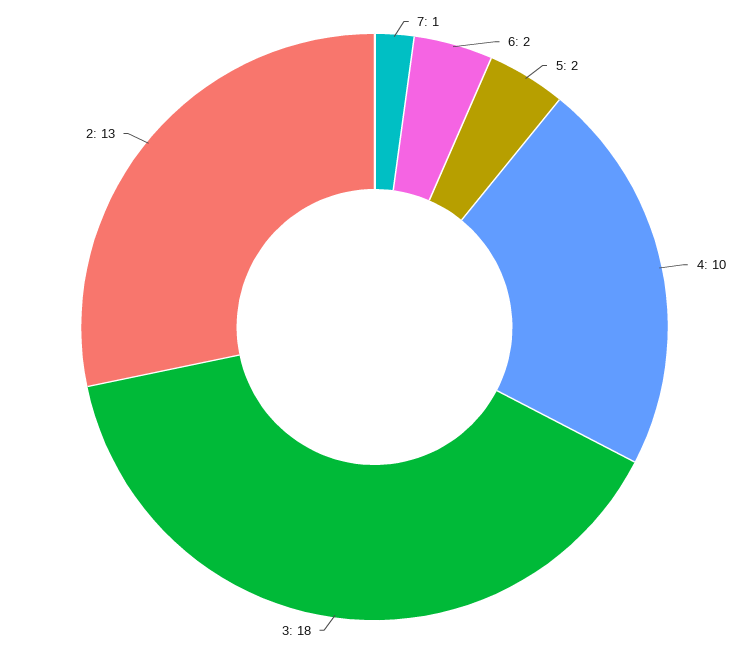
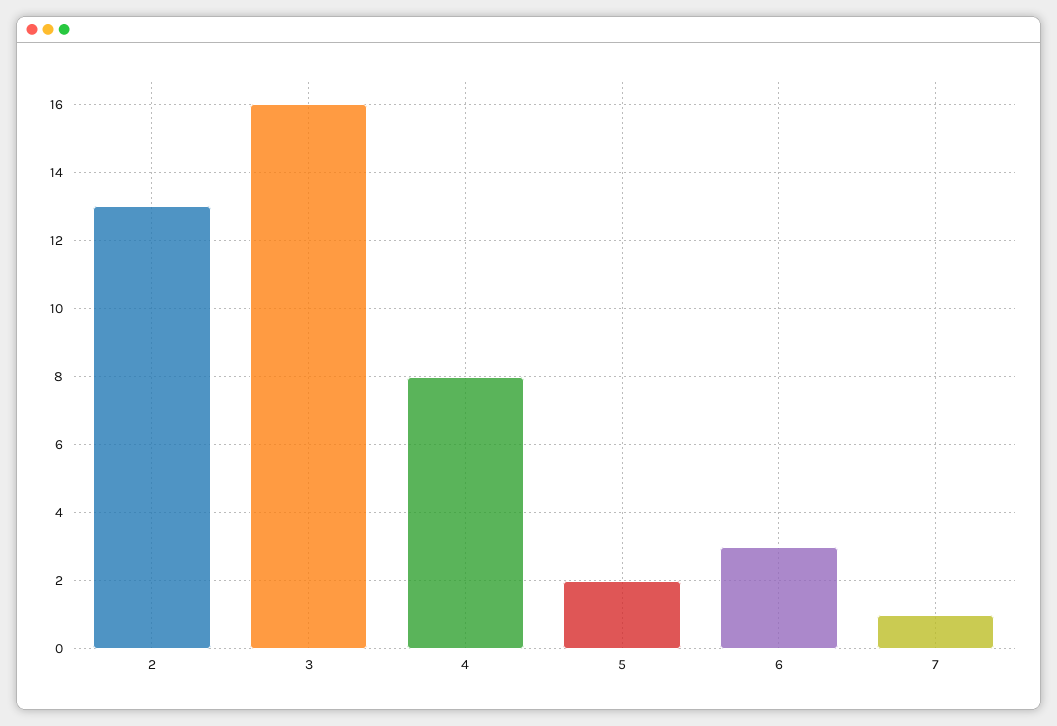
  {
    "7": 1,
-   "6": 2,
+   "6": 3,
    "5": 2,
-   "4": 10,
+   "4": 8,
-   "3": 18,
+   "3": 16,
    "2": 13
  }

